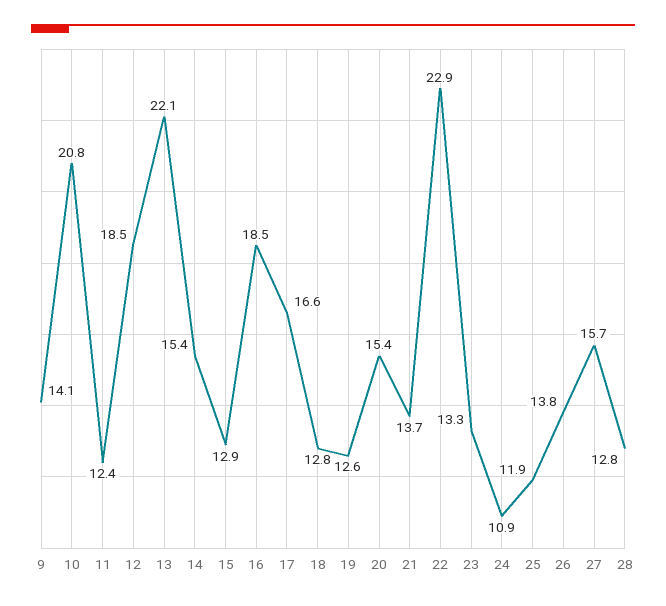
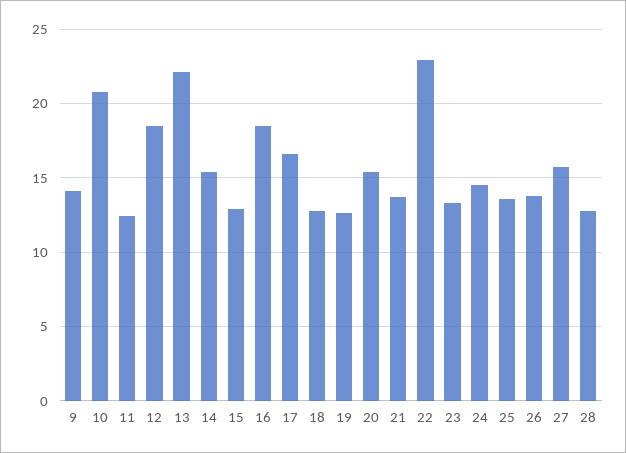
  {
    "9": 14.1,
    "10": 20.8,
    "11": 12.4,
    "12": 18.5,
    "13": 22.1,
    "14": 15.4,
    "15": 12.9,
    "16": 18.5,
    "17": 16.6,
    "18": 12.8,
    "19": 12.6,
    "20": 15.4,
    "21": 13.7,
    "22": 22.9,
    "23": 13.3,
-   "24": 10.9,
+   "24": 14.5,
-   "25": 11.9,
+   "25": 13.5,
    "26": 13.8,
    "27": 15.7,
    "28": 12.8
  }

